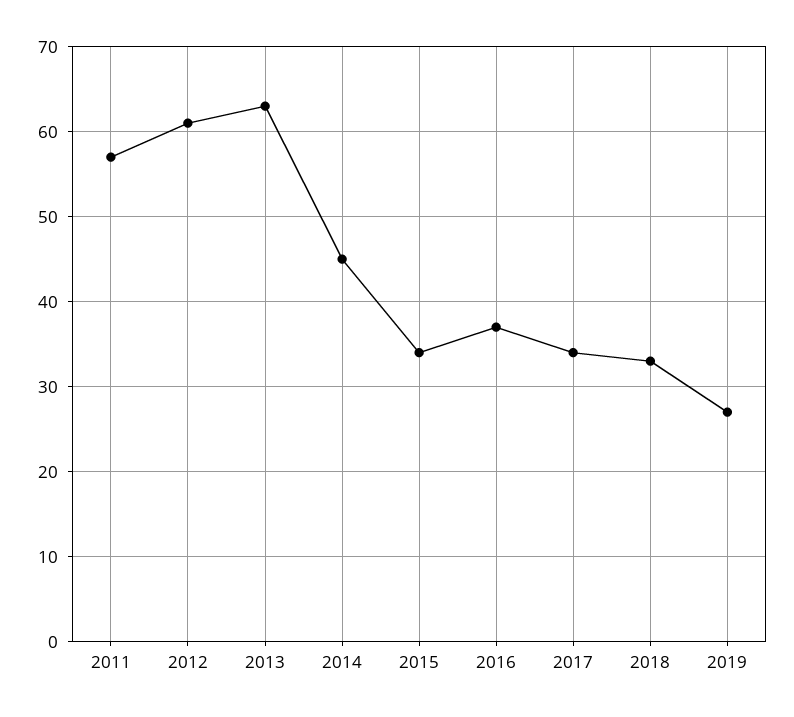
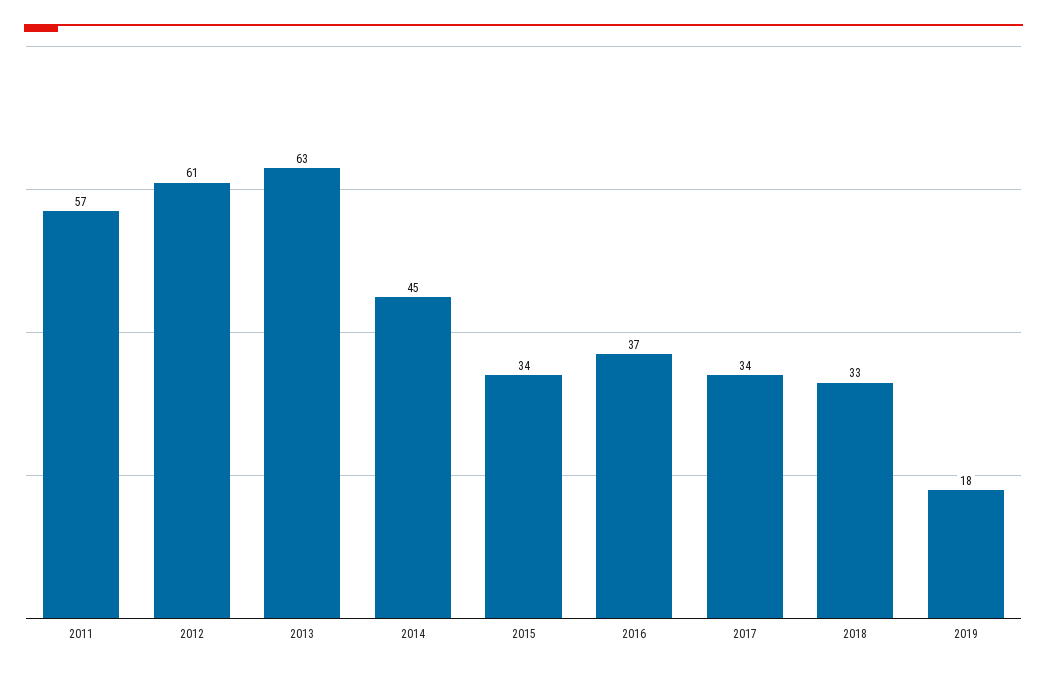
  {
    "2011": 57,
    "2012": 61,
    "2013": 63,
    "2014": 45,
    "2015": 34,
    "2016": 37,
    "2017": 34,
    "2018": 33,
-   "2019": 27
+   "2019": 18
  }

